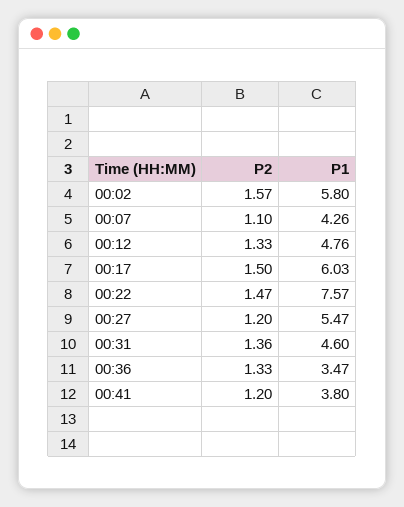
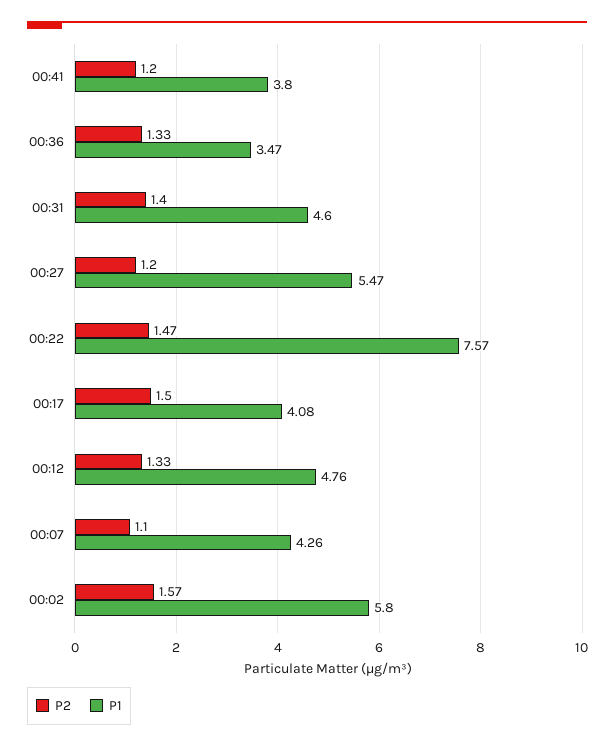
  {
    "P2": {
      "00:02": 1.57,
      "00:07": 1.1,
      "00:12": 1.33,
      "00:17": 1.5,
      "00:22": 1.47,
      "00:27": 1.2,
-     "00:31": 1.36,
+     "00:31": 1.4,
      "00:36": 1.33,
      "00:41": 1.2
    },
    "P1": {
      "00:02": 5.8,
      "00:07": 4.26,
      "00:12": 4.76,
-     "00:17": 6.03,
+     "00:17": 4.08,
      "00:22": 7.57,
      "00:27": 5.47,
      "00:31": 4.6,
      "00:36": 3.47,
      "00:41": 3.8
    }
  }

